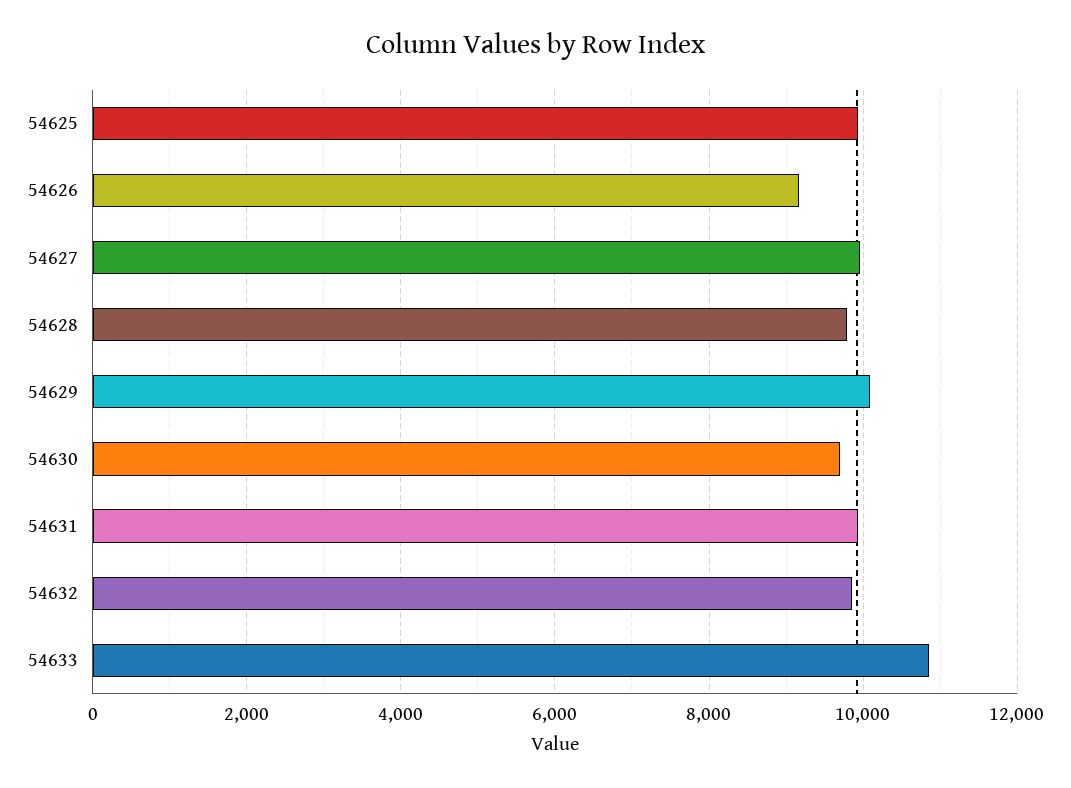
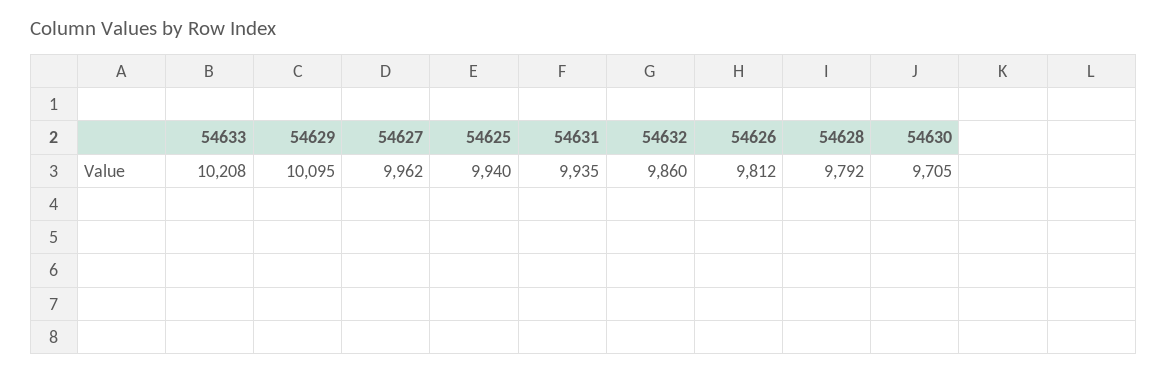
  {
    "54625": 9940,
-   "54626": 9200,
+   "54626": 9812,
    "54627": 9962,
    "54628": 9792,
    "54629": 10095,
    "54630": 9705,
    "54631": 9935,
    "54632": 9860,
-   "54633": 10800
+   "54633": 10208
  }

